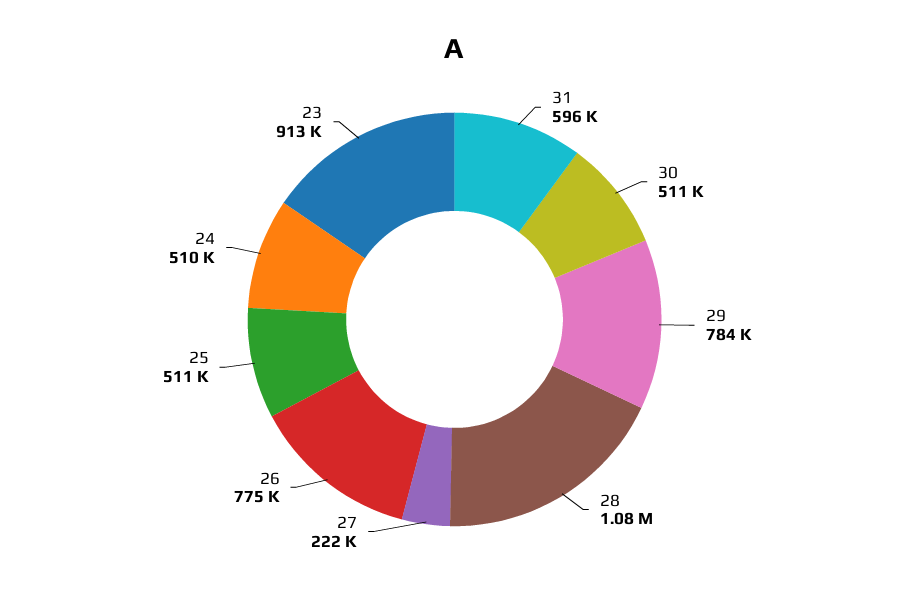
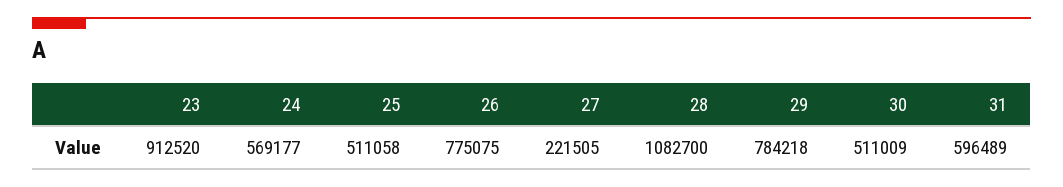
  {
    "31": 596489,
    "30": 511009,
    "29": 784218,
    "28": 1082700,
    "27": 221505,
    "26": 775075,
    "25": 511058,
-   "24": 510000,
+   "24": 569177,
    "23": 912520
  }

